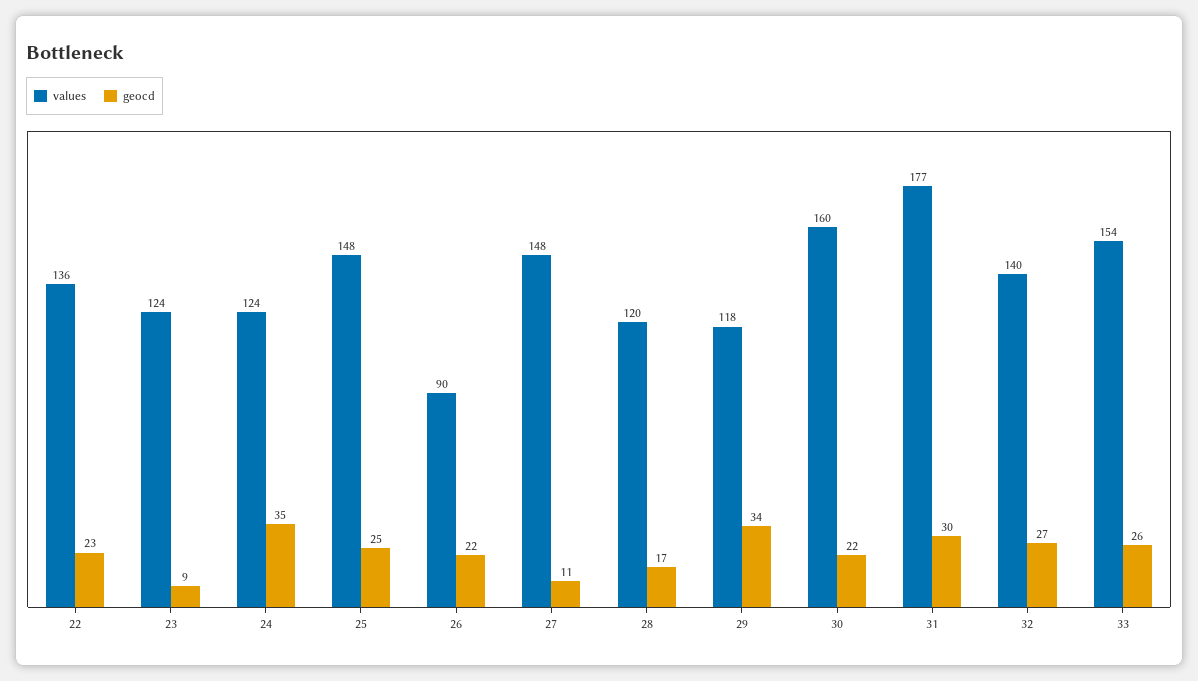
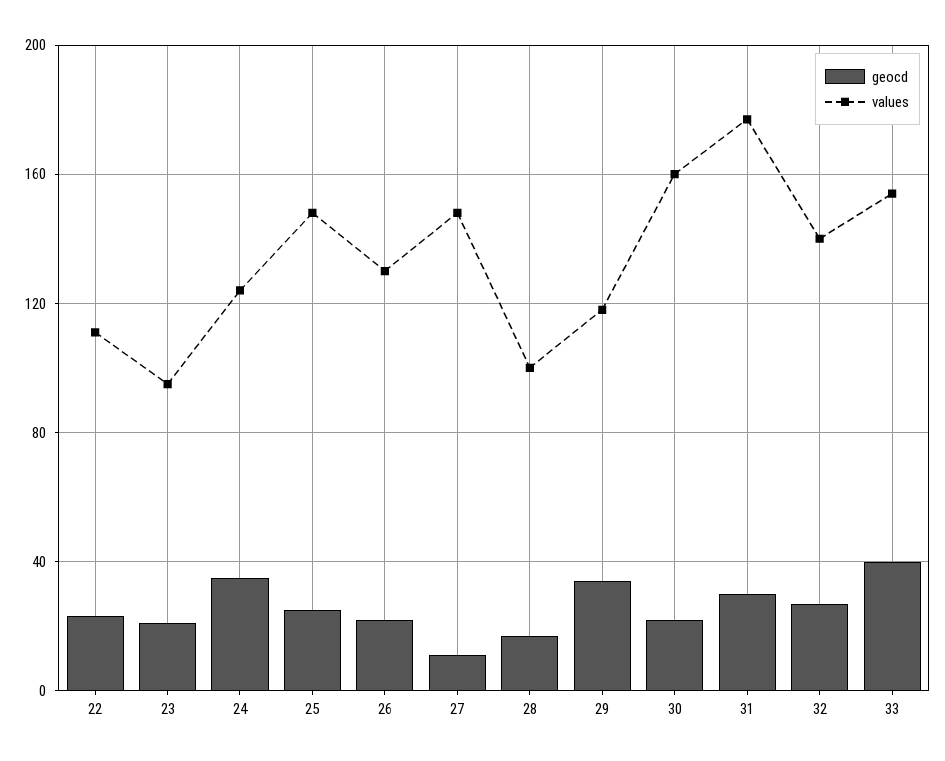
  {
    "values": {
-     "22": 136,
+     "22": 110,
-     "23": 124,
+     "23": 95,
      "24": 124,
      "25": 148,
-     "26": 90,
+     "26": 130,
      "27": 148,
-     "28": 120,
+     "28": 100,
      "29": 118,
      "30": 160,
      "31": 177,
      "32": 140,
      "33": 154
    },
    "geocd": {
      "22": 23,
-     "23": 9,
+     "23": 20,
      "24": 35,
      "25": 25,
      "26": 22,
      "27": 11,
      "28": 17,
      "29": 34,
      "30": 22,
      "31": 30,
      "32": 27,
-     "33": 26
+     "33": 40
    }
  }

